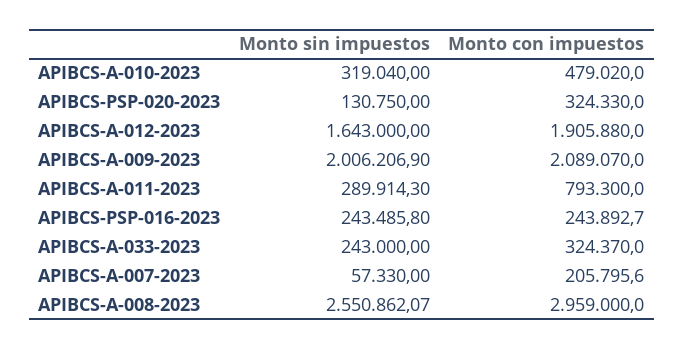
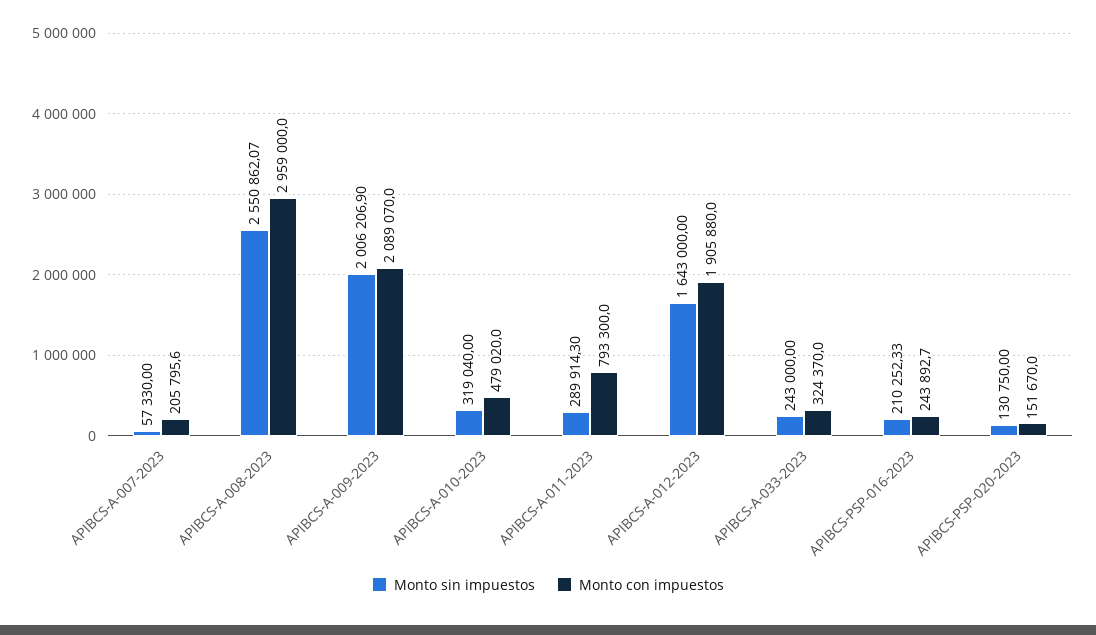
  {
    "Monto sin impuestos": {
      "APIBCS-A-010-2023": 319040,
      "APIBCS-PSP-020-2023": 130750,
      "APIBCS-A-012-2023": 1643000,
      "APIBCS-A-009-2023": 2006206.9,
      "APIBCS-A-011-2023": 289914.3,
-     "APIBCS-PSP-016-2023": 243485.8,
+     "APIBCS-PSP-016-2023": 210252.33,
      "APIBCS-A-033-2023": 243000,
      "APIBCS-A-007-2023": 57330,
      "APIBCS-A-008-2023": 2550862.07
    },
    "Monto con impuestos": {
      "APIBCS-A-010-2023": 479020,
-     "APIBCS-PSP-020-2023": 324330,
+     "APIBCS-PSP-020-2023": 151670,
      "APIBCS-A-012-2023": 1905880,
      "APIBCS-A-009-2023": 2089070,
      "APIBCS-A-011-2023": 793300,
      "APIBCS-PSP-016-2023": 243892.7,
      "APIBCS-A-033-2023": 324370,
      "APIBCS-A-007-2023": 205795.6,
      "APIBCS-A-008-2023": 2959000
    }
  }

